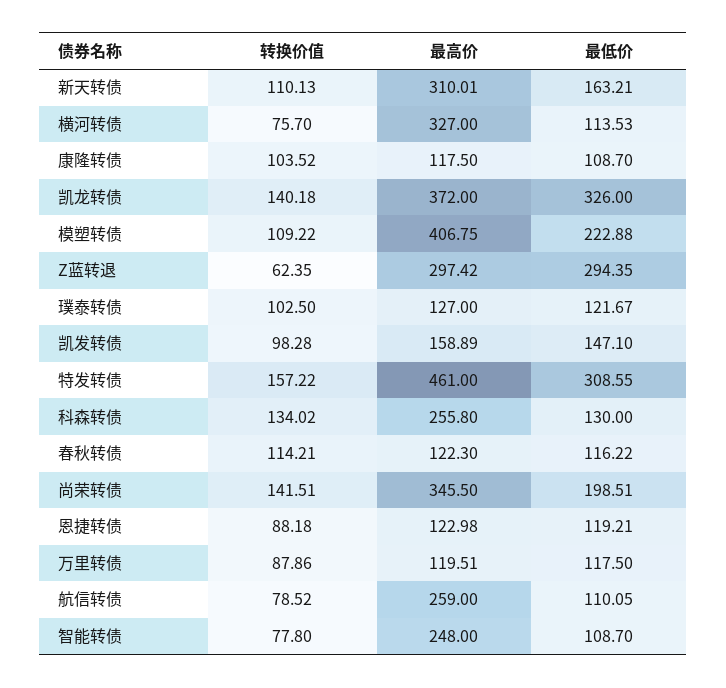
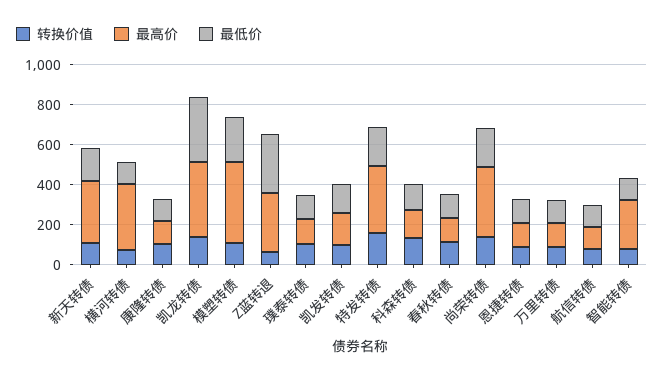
  {
    "转换价值": {
      "新天转债": 110.13,
      "横河转债": 75.7,
      "康隆转债": 103.52,
      "凯龙转债": 140.18,
      "模塑转债": 109.22,
      "Z蓝转退": 62.35,
      "璞泰转债": 102.5,
      "凯发转债": 98.28,
      "特发转债": 157.22,
      "科森转债": 134.02,
      "春秋转债": 114.21,
      "尚荣转债": 141.51,
      "恩捷转债": 88.18,
      "万里转债": 87.86,
      "航信转债": 78.52,
      "智能转债": 77.8
    },
    "最高价": {
      "新天转债": 310.01,
      "横河转债": 327,
      "康隆转债": 117.5,
      "凯龙转债": 372,
      "模塑转债": 406.75,
      "Z蓝转退": 297.42,
      "璞泰转债": 127,
      "凯发转债": 158.89,
-     "特发转债": 461,
+     "特发转债": 350,
-     "科森转债": 255.8,
+     "科森转债": 150,
      "春秋转债": 122.3,
      "尚荣转债": 345.5,
      "恩捷转债": 122.98,
      "万里转债": 119.51,
-     "航信转债": 259,
+     "航信转债": 100,
      "智能转债": 248
    },
    "最低价": {
      "新天转债": 163.21,
      "横河转债": 113.53,
      "康隆转债": 108.7,
      "凯龙转债": 326,
      "模塑转债": 222.88,
      "Z蓝转退": 294.35,
      "璞泰转债": 121.67,
      "凯发转债": 147.1,
-     "特发转债": 308.55,
+     "特发转债": 200,
      "科森转债": 130,
      "春秋转债": 116.22,
      "尚荣转债": 198.51,
      "恩捷转债": 119.21,
      "万里转债": 117.5,
      "航信转债": 110.05,
      "智能转债": 108.7
    }
  }

